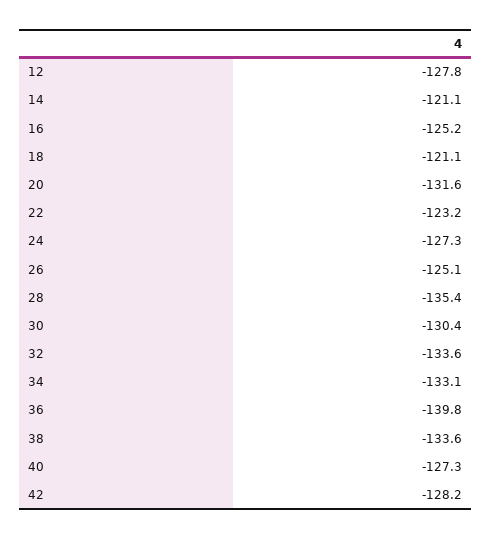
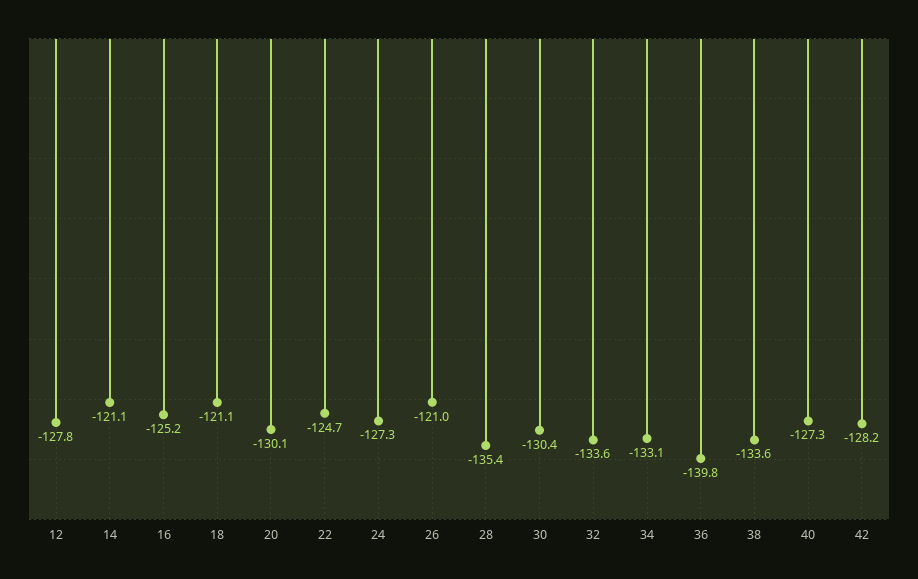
  {
    "12": -127.8,
    "14": -121.1,
    "16": -125.2,
    "18": -121.1,
-   "20": -131.6,
+   "20": -130.1,
-   "22": -123.2,
+   "22": -124.7,
    "24": -127.3,
-   "26": -125.1,
+   "26": -121,
    "28": -135.4,
    "30": -130.4,
    "32": -133.6,
    "34": -133.1,
    "36": -139.8,
    "38": -133.6,
    "40": -127.3,
    "42": -128.2
  }

